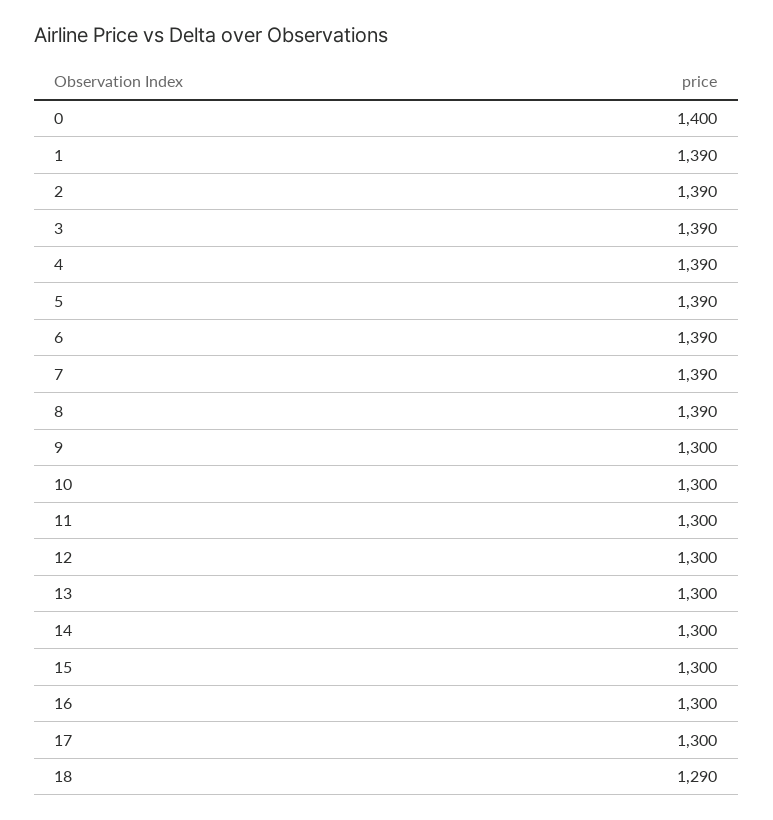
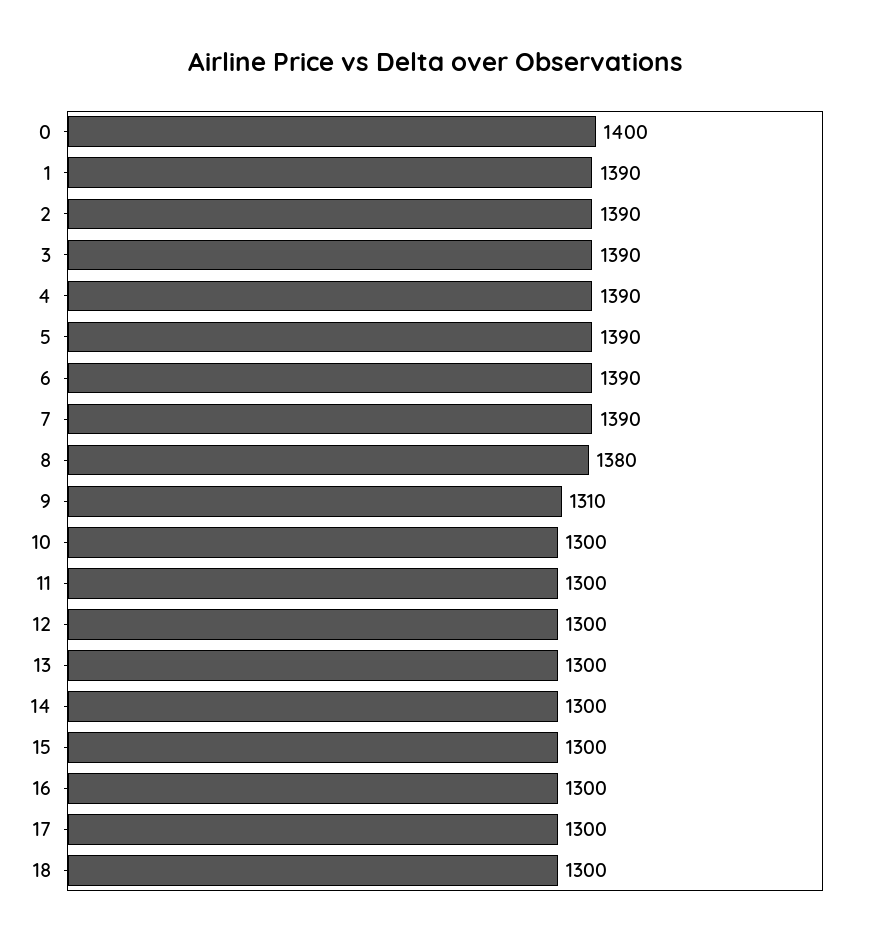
  {
    "0": 1400,
    "1": 1390,
    "2": 1390,
    "3": 1390,
    "4": 1390,
    "5": 1390,
    "6": 1390,
    "7": 1390,
-   "8": 1390,
+   "8": 1380,
-   "9": 1300,
+   "9": 1310,
    "10": 1300,
    "11": 1300,
    "12": 1300,
    "13": 1300,
    "14": 1300,
    "15": 1300,
    "16": 1300,
    "17": 1300,
-   "18": 1290
+   "18": 1300
  }

